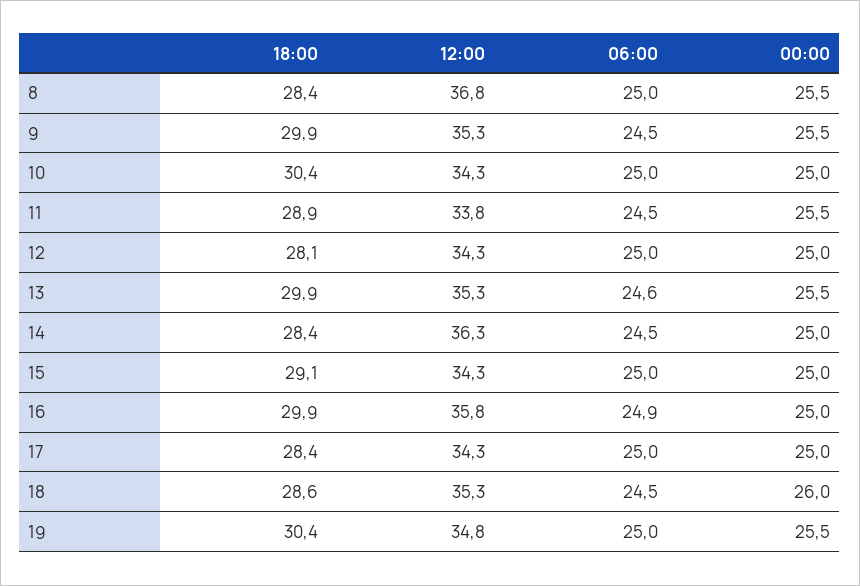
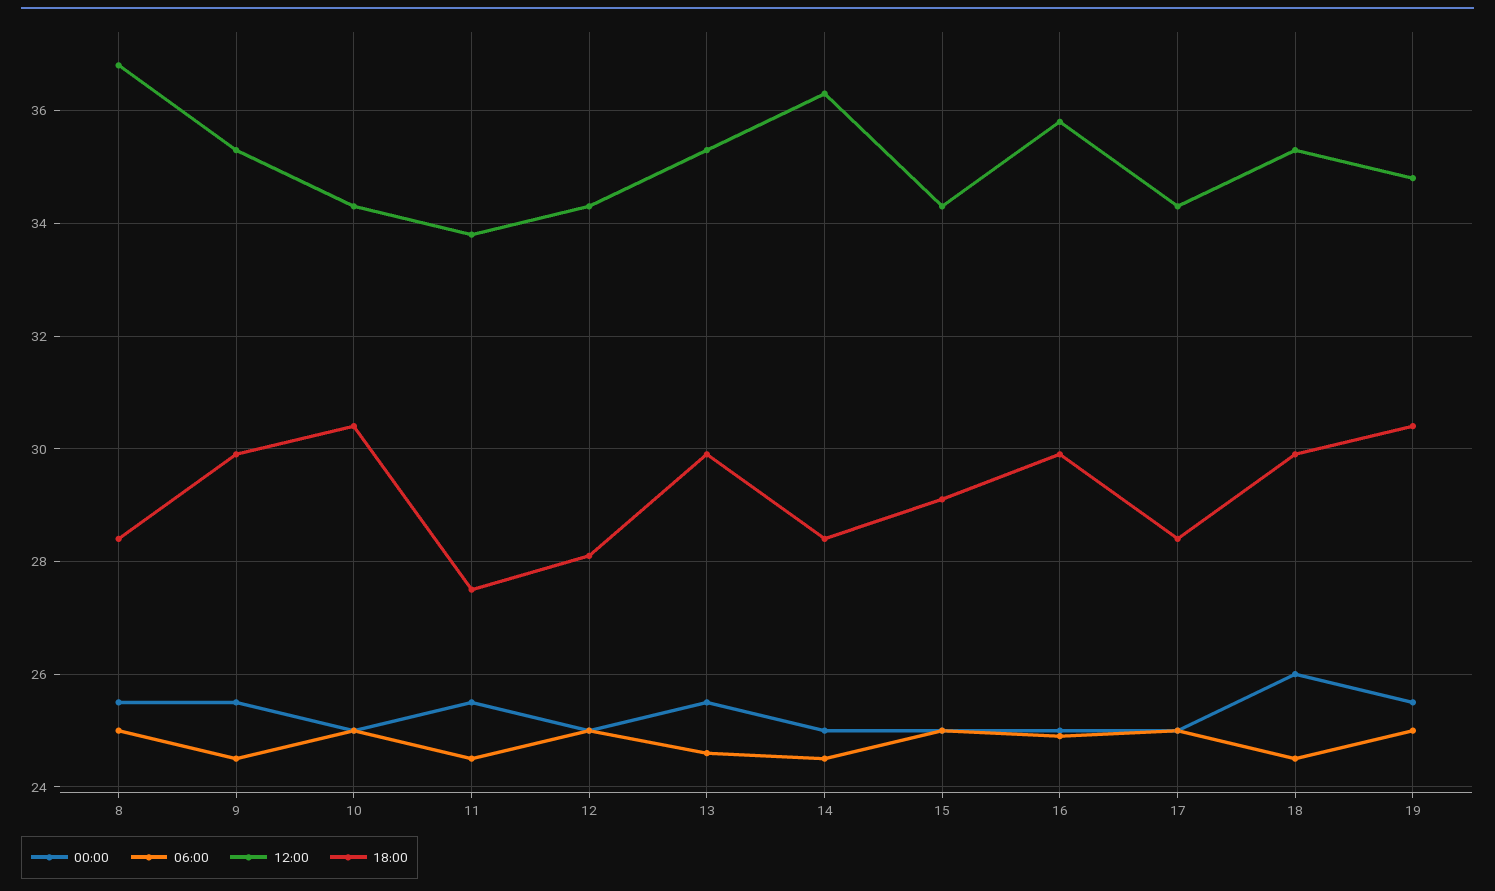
  {
    "18:00": {
      "8": 28.4,
      "9": 29.9,
      "10": 30.4,
-     "11": 28.9,
+     "11": 27.5,
      "12": 28.1,
      "13": 29.9,
      "14": 28.4,
      "15": 29.1,
      "16": 29.9,
      "17": 28.4,
-     "18": 28.6,
+     "18": 30,
      "19": 30.4
    },
    "12:00": {
      "8": 36.8,
      "9": 35.3,
      "10": 34.3,
      "11": 33.8,
      "12": 34.3,
      "13": 35.3,
      "14": 36.3,
      "15": 34.3,
      "16": 35.8,
      "17": 34.3,
      "18": 35.3,
      "19": 34.8
    },
    "06:00": {
      "8": 25,
      "9": 24.5,
      "10": 25,
      "11": 24.5,
      "12": 25,
      "13": 24.6,
      "14": 24.5,
      "15": 25,
      "16": 24.9,
      "17": 25,
      "18": 24.5,
      "19": 25
    },
    "00:00": {
      "8": 25.5,
      "9": 25.5,
      "10": 25,
      "11": 25.5,
      "12": 25,
      "13": 25.5,
      "14": 25,
      "15": 25,
      "16": 25,
      "17": 25,
      "18": 26,
      "19": 25.5
    }
  }

